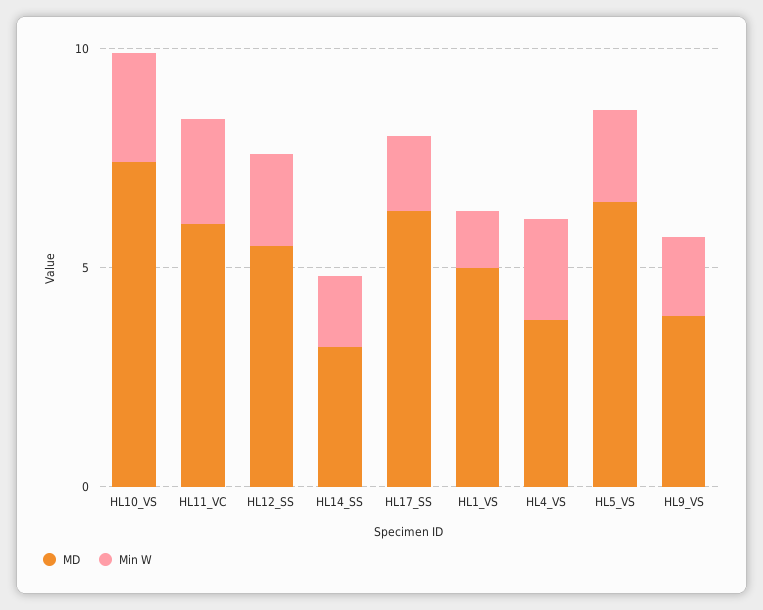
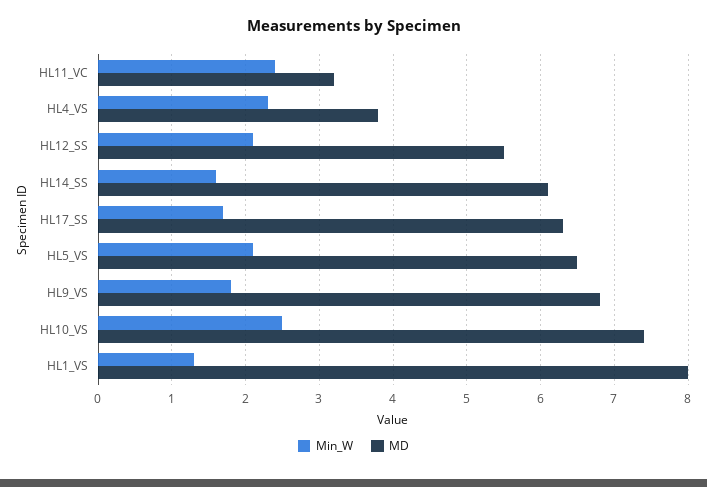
  {
    "MD": {
      "HL10_VS": 7.4,
-     "HL11_VC": 6,
+     "HL11_VC": 3.2,
      "HL12_SS": 5.5,
-     "HL14_SS": 3,
+     "HL14_SS": 6.1,
      "HL17_SS": 6.3,
-     "HL1_VS": 5,
+     "HL1_VS": 8,
      "HL4_VS": 3.8,
      "HL5_VS": 6.5,
-     "HL9_VS": 4
+     "HL9_VS": 6.8
    },
    "Min W": {
      "HL10_VS": 2.5,
      "HL11_VC": 2.4,
      "HL12_SS": 2.1,
      "HL14_SS": 1.6,
      "HL17_SS": 1.7,
      "HL1_VS": 1.3,
      "HL4_VS": 2.3,
      "HL5_VS": 2.1,
      "HL9_VS": 1.8
    }
  }

